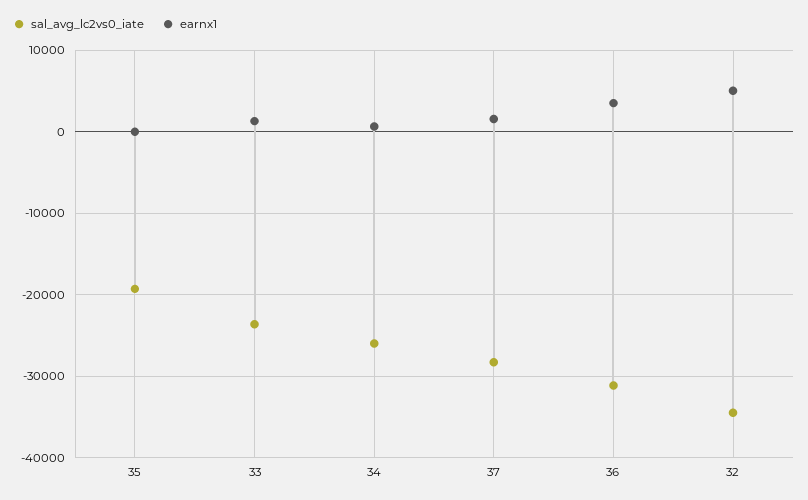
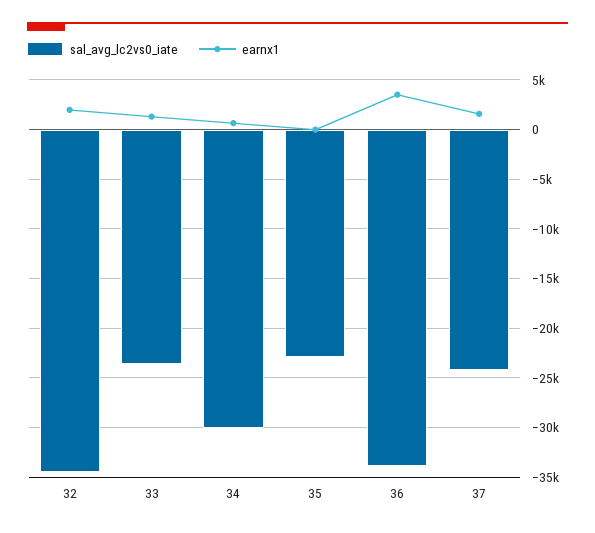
  {
    "sal_avg_lc2vs0_iate": {
-     "35": -19000,
+     "35": -23000,
      "33": -24000,
-     "34": -26000,
+     "34": -30000,
-     "37": -28000,
+     "37": -24000,
-     "36": -31000,
+     "36": -34000,
      "32": -34000
    },
    "earnx1": {
      "35": 0,
      "33": 1000,
      "34": 1000,
      "37": 2000,
      "36": 4000,
-     "32": 5000
+     "32": 2000
    }
  }

